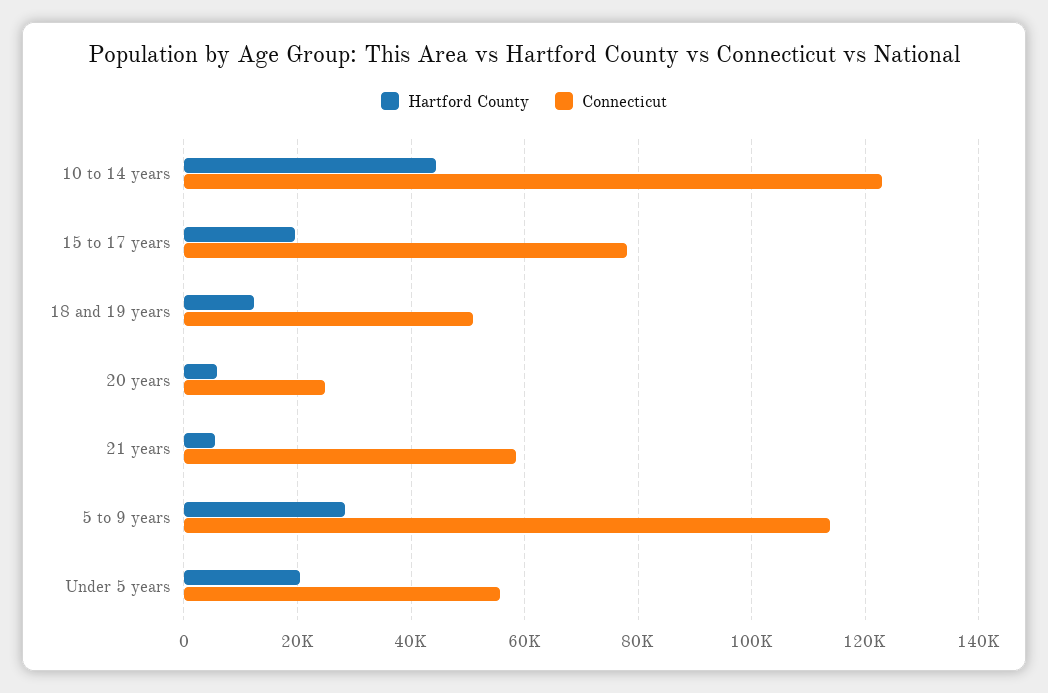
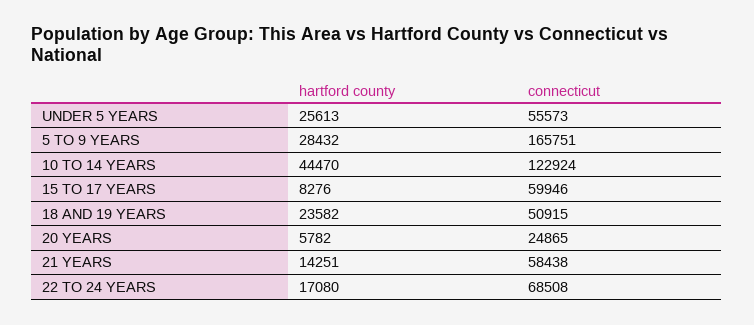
  {
    "Hartford County": {
      "10 to 14 years": 44470,
-     "15 to 17 years": 20000,
+     "15 to 17 years": 8276,
-     "18 and 19 years": 12000,
+     "18 and 19 years": 23582,
      "20 years": 5782,
-     "21 years": 6000,
+     "21 years": 14251,
      "5 to 9 years": 28432,
-     "Under 5 years": 20000
+     "Under 5 years": 25613,
+     "22 TO 24 YEARS": 17080
    },
    "Connecticut": {
      "10 to 14 years": 122924,
-     "15 to 17 years": 78000,
+     "15 to 17 years": 59946,
      "18 and 19 years": 50915,
      "20 years": 24865,
      "21 years": 58438,
-     "5 to 9 years": 114000,
+     "5 to 9 years": 165751,
-     "Under 5 years": 55573
+     "Under 5 years": 55573,
+     "22 TO 24 YEARS": 68508
    }
  }

